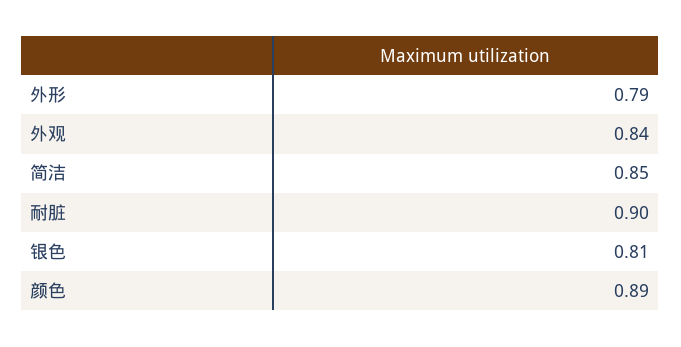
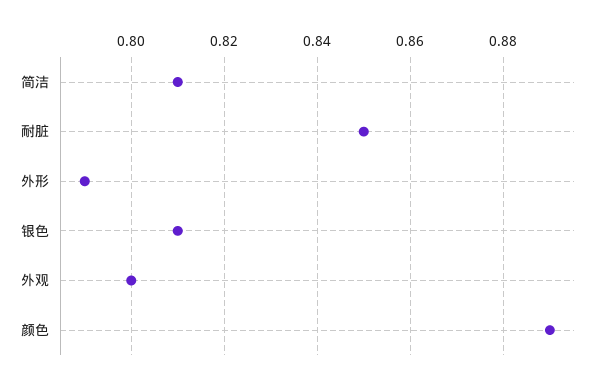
  {
    "外形": 0.79,
-   "外观": 0.84,
+   "外观": 0.8,
-   "简洁": 0.85,
+   "简洁": 0.81,
-   "耐脏": 0.9,
+   "耐脏": 0.85,
    "银色": 0.81,
    "颜色": 0.89
  }

